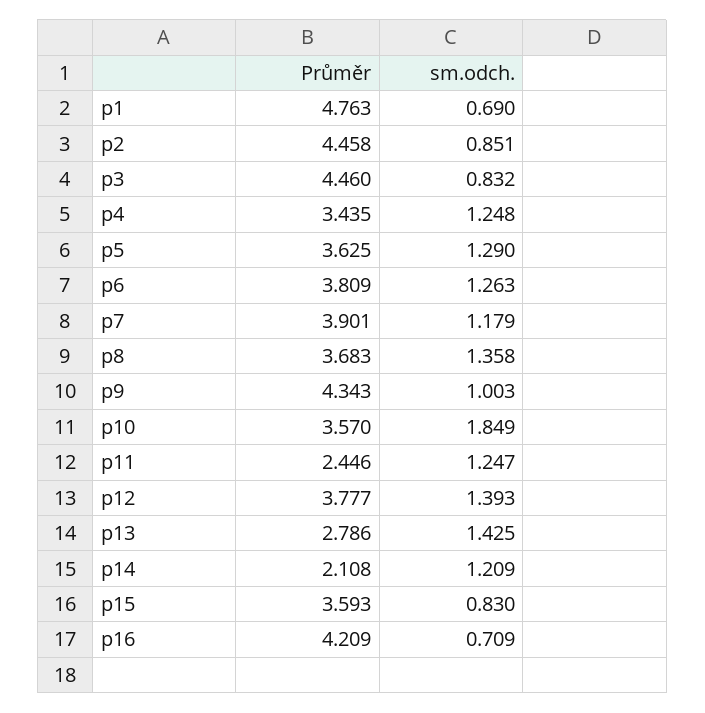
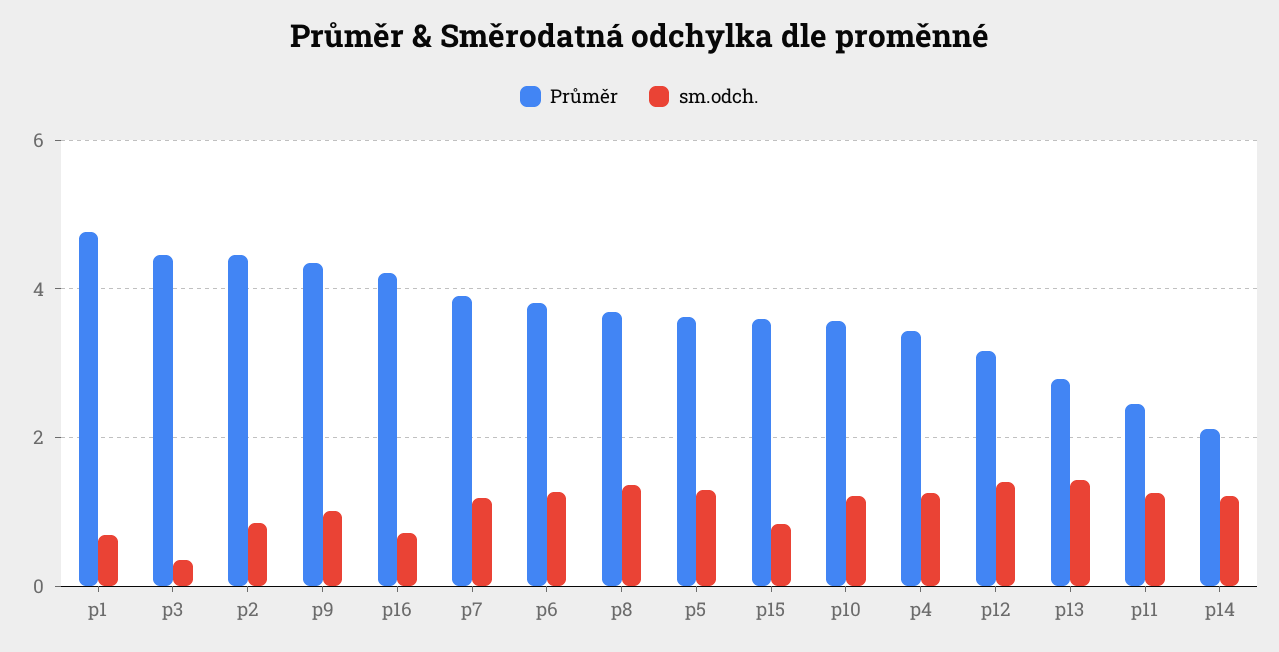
  {
    "Průměr": {
      "p1": 4.763,
      "p2": 4.458,
      "p3": 4.46,
      "p4": 3.435,
      "p5": 3.625,
      "p6": 3.809,
      "p7": 3.901,
      "p8": 3.683,
      "p9": 4.343,
      "p10": 3.57,
      "p11": 2.446,
-     "p12": 3.777,
+     "p12": 3.2,
      "p13": 2.786,
      "p14": 2.108,
      "p15": 3.593,
      "p16": 4.209
    },
    "sm.odch.": {
      "p1": 0.69,
      "p2": 0.851,
-     "p3": 0.832,
+     "p3": 0.4,
      "p4": 1.248,
      "p5": 1.29,
      "p6": 1.263,
      "p7": 1.179,
      "p8": 1.358,
      "p9": 1.003,
-     "p10": 1.849,
+     "p10": 1.2,
      "p11": 1.247,
      "p12": 1.393,
      "p13": 1.425,
      "p14": 1.209,
      "p15": 0.83,
      "p16": 0.709
    }
  }

